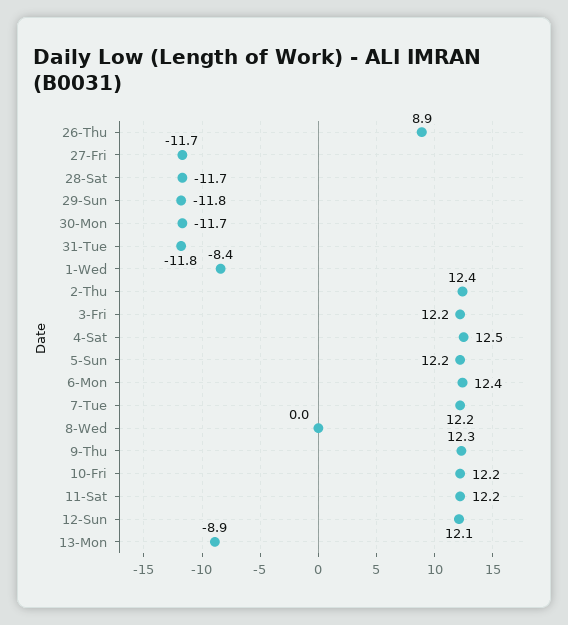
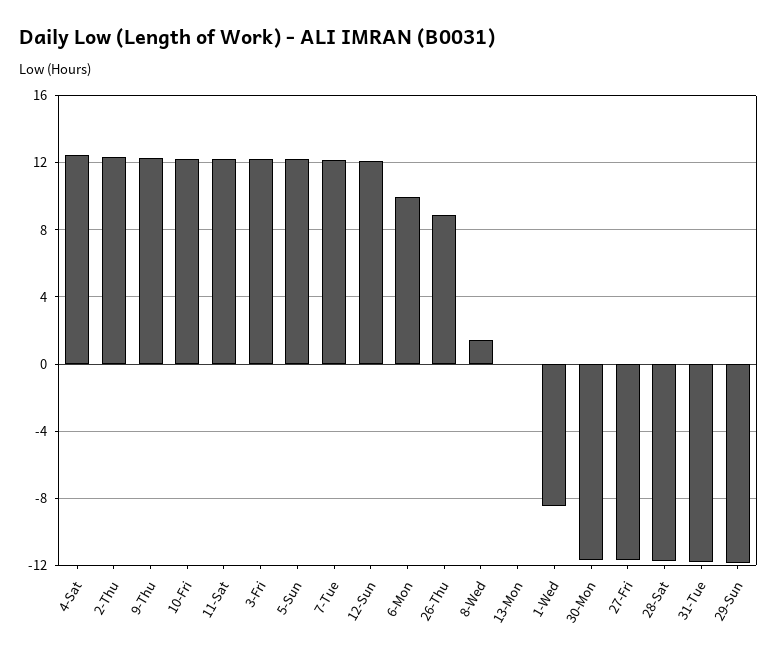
  {
    "26-Thu": 8.9,
    "27-Fri": -11.7,
    "28-Sat": -11.7,
    "29-Sun": -11.8,
    "30-Mon": -11.7,
    "31-Tue": -11.8,
    "1-Wed": -8.4,
    "2-Thu": 12.4,
    "3-Fri": 12.2,
    "4-Sat": 12.5,
    "5-Sun": 12.2,
-   "6-Mon": 12.4,
+   "6-Mon": 10,
    "7-Tue": 12.2,
-   "8-Wed": 0,
+   "8-Wed": 1.5,
    "9-Thu": 12.3,
    "10-Fri": 12.2,
    "11-Sat": 12.2,
    "12-Sun": 12.1,
-   "13-Mon": -8.9
+   "13-Mon": 0
  }

